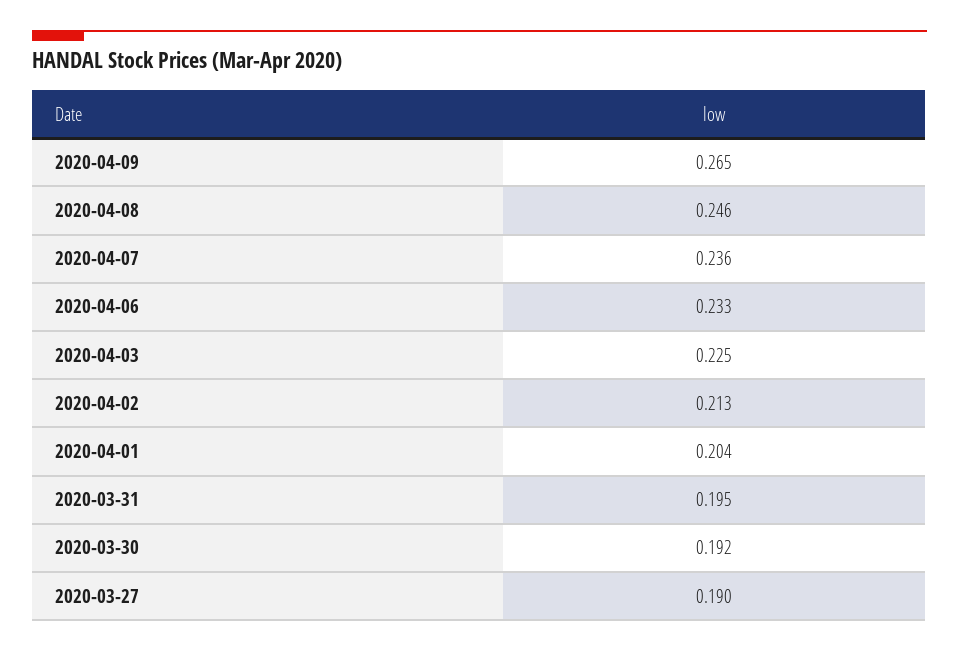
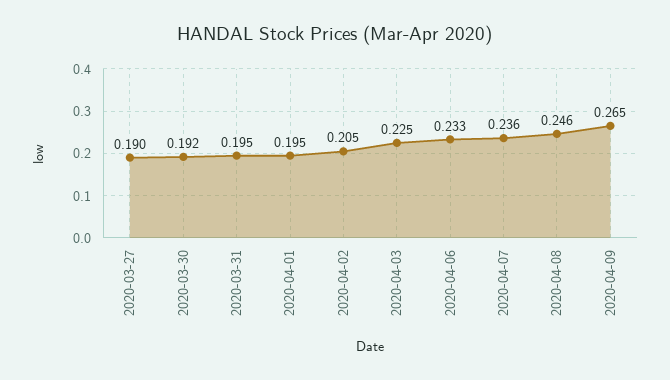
  {
    "2020-04-09": 0.265,
    "2020-04-08": 0.246,
    "2020-04-07": 0.236,
    "2020-04-06": 0.233,
    "2020-04-03": 0.225,
-   "2020-04-02": 0.213,
+   "2020-04-02": 0.205,
-   "2020-04-01": 0.204,
+   "2020-04-01": 0.195,
    "2020-03-31": 0.195,
    "2020-03-30": 0.192,
    "2020-03-27": 0.19
  }

